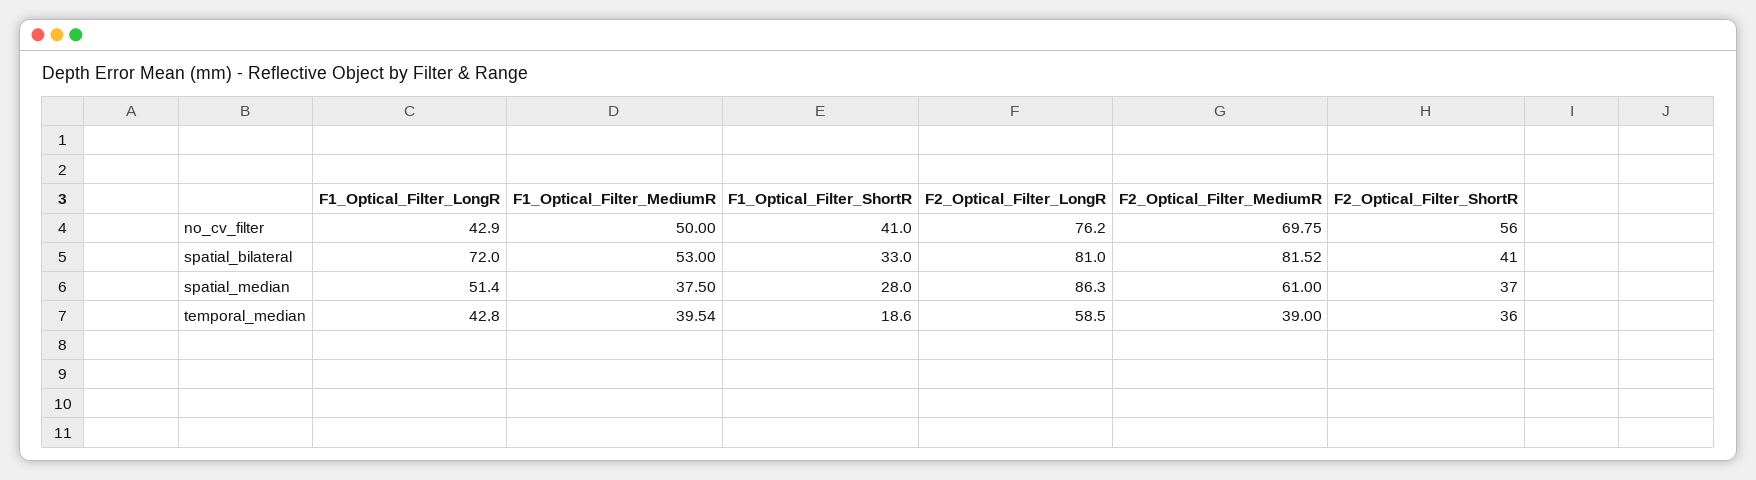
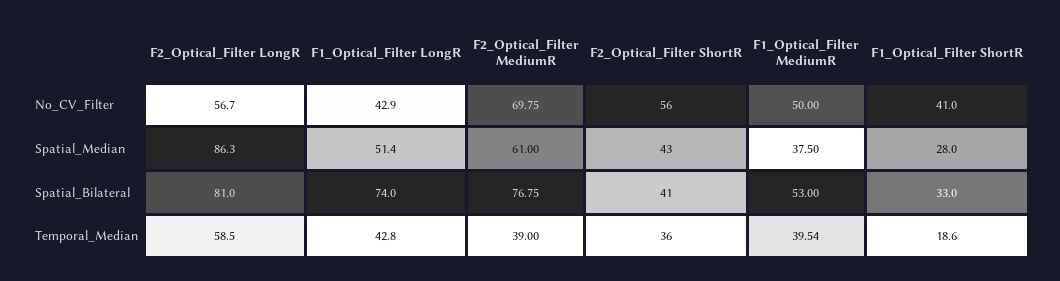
  {
    "F1_Optical_Filter_LongR": {
      "no_cv_filter": 42.9,
-     "spatial_bilateral": 72,
+     "spatial_bilateral": 74,
      "spatial_median": 51.4,
      "temporal_median": 42.8
    },
    "F1_Optical_Filter_MediumR": {
      "no_cv_filter": 50,
      "spatial_bilateral": 53,
      "spatial_median": 37.5,
      "temporal_median": 39.54
    },
    "F1_Optical_Filter_ShortR": {
      "no_cv_filter": 41,
      "spatial_bilateral": 33,
      "spatial_median": 28,
      "temporal_median": 18.6
    },
    "F2_Optical_Filter_LongR": {
-     "no_cv_filter": 76.2,
+     "no_cv_filter": 56.7,
      "spatial_bilateral": 81,
      "spatial_median": 86.3,
      "temporal_median": 58.5
    },
    "F2_Optical_Filter_MediumR": {
      "no_cv_filter": 69.75,
-     "spatial_bilateral": 81.52,
+     "spatial_bilateral": 76.75,
      "spatial_median": 61,
      "temporal_median": 39
    },
    "F2_Optical_Filter_ShortR": {
      "no_cv_filter": 56,
      "spatial_bilateral": 41,
-     "spatial_median": 37,
+     "spatial_median": 43,
      "temporal_median": 36
    }
  }

